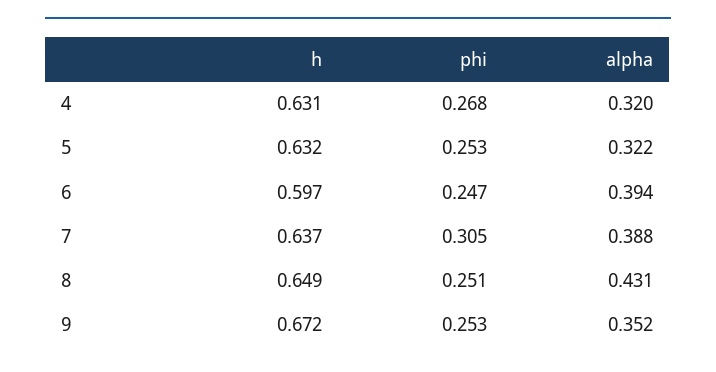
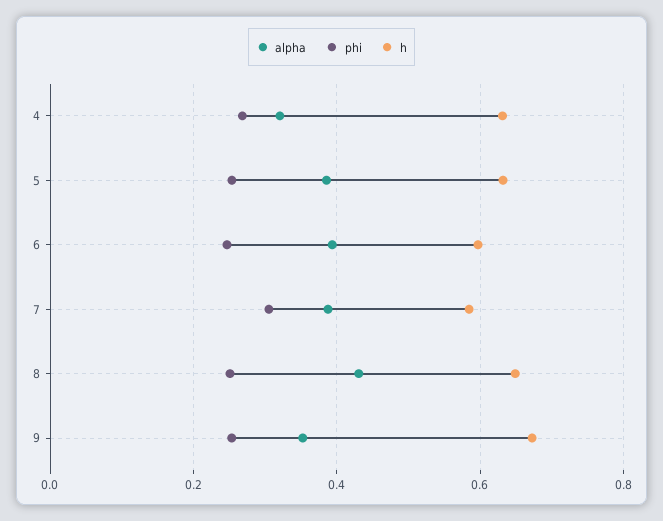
  {
    "h": {
      "4": 0.631,
      "5": 0.632,
      "6": 0.597,
-     "7": 0.637,
+     "7": 0.58,
      "8": 0.649,
      "9": 0.672
    },
    "phi": {
      "4": 0.268,
      "5": 0.253,
      "6": 0.247,
      "7": 0.305,
      "8": 0.251,
      "9": 0.253
    },
    "alpha": {
      "4": 0.32,
-     "5": 0.322,
+     "5": 0.38,
      "6": 0.394,
      "7": 0.388,
      "8": 0.431,
      "9": 0.352
    }
  }

